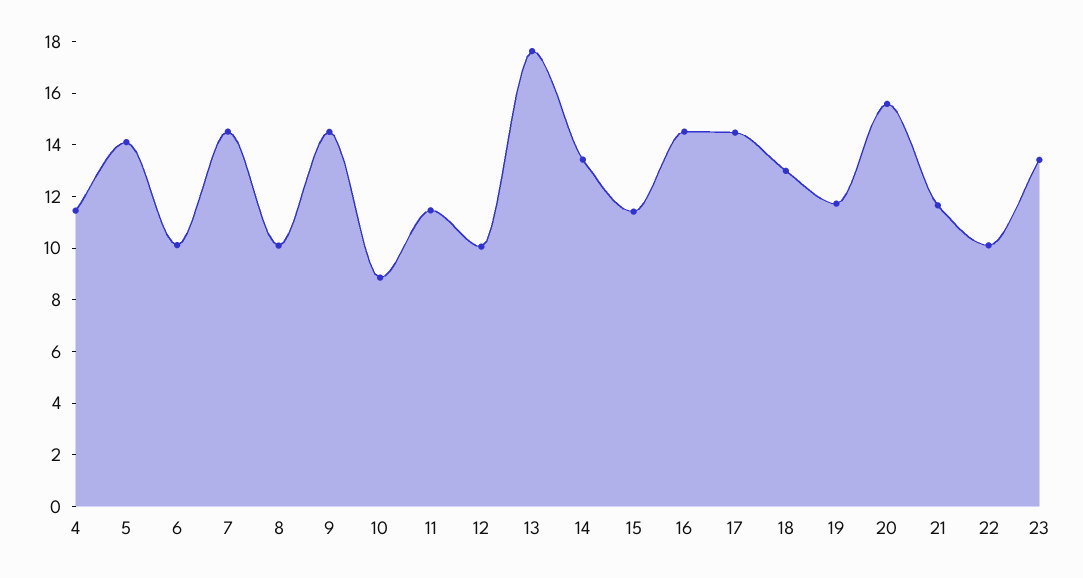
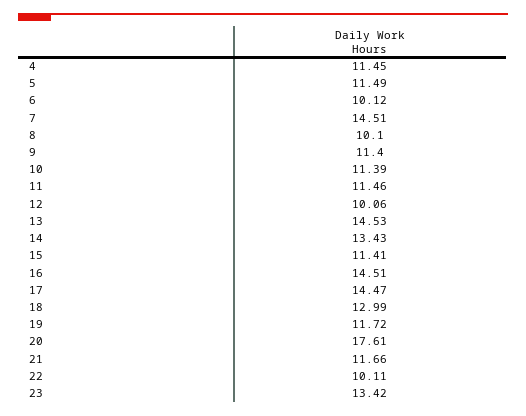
  {
    "4": 11.45,
-   "5": 14,
+   "5": 11.49,
    "6": 10.12,
    "7": 14.51,
    "8": 10.1,
-   "9": 14.5,
+   "9": 11.4,
-   "10": 9,
+   "10": 11.39,
    "11": 11.46,
    "12": 10.06,
-   "13": 17.5,
+   "13": 14.53,
    "14": 13.43,
    "15": 11.41,
    "16": 14.51,
    "17": 14.47,
    "18": 12.99,
    "19": 11.72,
-   "20": 15.5,
+   "20": 17.61,
    "21": 11.66,
    "22": 10.11,
    "23": 13.42
  }

